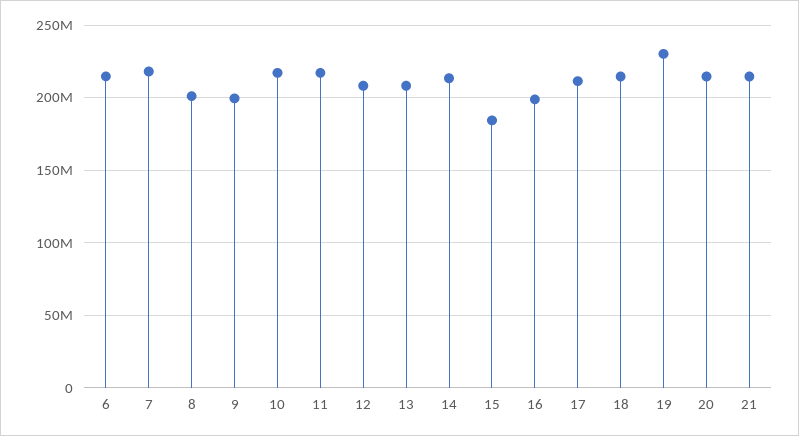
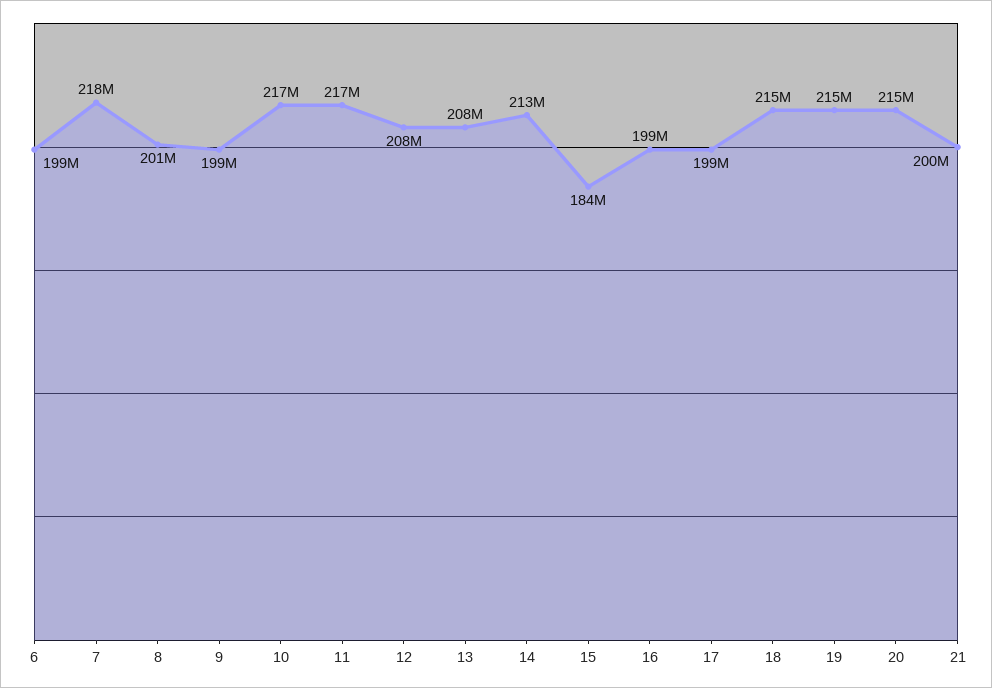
  {
-   "6": 215000000,
+   "6": 199000000,
    "7": 218000000,
    "8": 201000000,
    "9": 199000000,
    "10": 217000000,
    "11": 217000000,
    "12": 208000000,
    "13": 208000000,
    "14": 213000000,
    "15": 184000000,
    "16": 199000000,
-   "17": 210000000,
+   "17": 199000000,
    "18": 215000000,
-   "19": 230000000,
+   "19": 215000000,
    "20": 215000000,
-   "21": 215000000
+   "21": 200000000
  }

